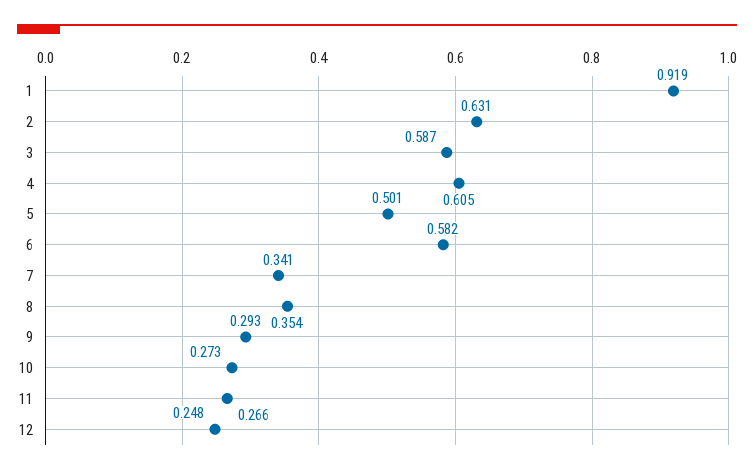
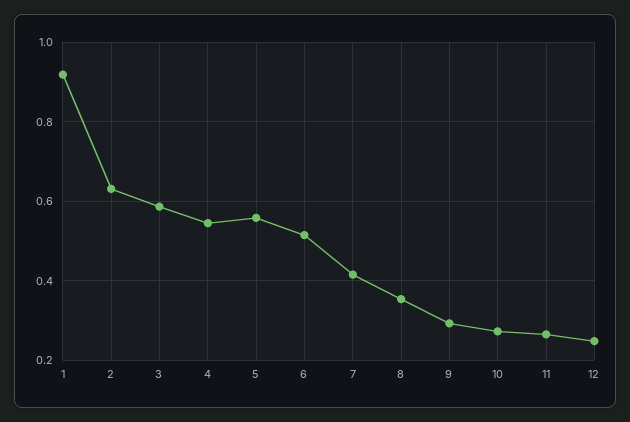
  {
    "1": 0.919,
    "2": 0.631,
    "3": 0.587,
-   "4": 0.605,
+   "4": 0.54,
-   "5": 0.501,
+   "5": 0.56,
-   "6": 0.582,
+   "6": 0.52,
-   "7": 0.341,
+   "7": 0.42,
    "8": 0.354,
    "9": 0.293,
    "10": 0.273,
    "11": 0.266,
    "12": 0.248
  }

